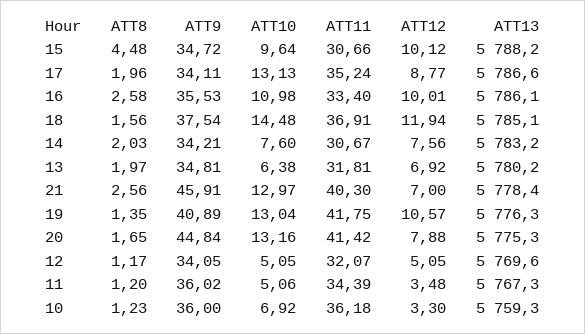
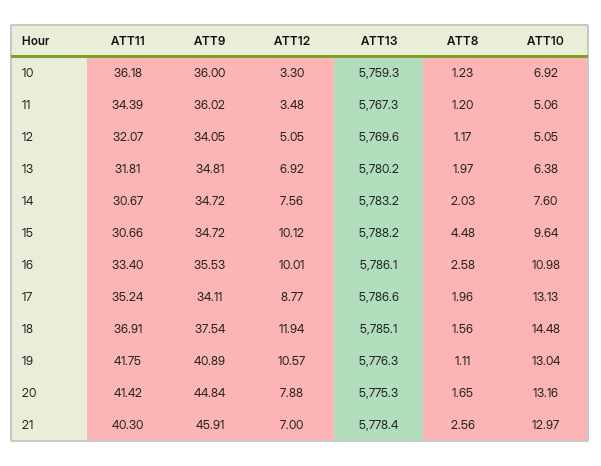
  {
    "ATT8": {
      "15": 4.48,
      "17": 1.96,
      "16": 2.58,
      "18": 1.56,
      "14": 2.03,
      "13": 1.97,
      "21": 2.56,
-     "19": 1.35,
+     "19": 1.11,
      "20": 1.65,
      "12": 1.17,
      "11": 1.2,
      "10": 1.23
    },
    "ATT9": {
      "15": 34.72,
      "17": 34.11,
      "16": 35.53,
      "18": 37.54,
-     "14": 34.21,
+     "14": 34.72,
      "13": 34.81,
      "21": 45.91,
      "19": 40.89,
      "20": 44.84,
      "12": 34.05,
      "11": 36.02,
      "10": 36
    },
    "ATT10": {
      "15": 9.64,
      "17": 13.13,
      "16": 10.98,
      "18": 14.48,
      "14": 7.6,
      "13": 6.38,
      "21": 12.97,
      "19": 13.04,
      "20": 13.16,
      "12": 5.05,
      "11": 5.06,
      "10": 6.92
    },
    "ATT11": {
      "15": 30.66,
      "17": 35.24,
      "16": 33.4,
      "18": 36.91,
      "14": 30.67,
      "13": 31.81,
      "21": 40.3,
      "19": 41.75,
      "20": 41.42,
      "12": 32.07,
      "11": 34.39,
      "10": 36.18
    },
    "ATT12": {
      "15": 10.12,
      "17": 8.77,
      "16": 10.01,
      "18": 11.94,
      "14": 7.56,
      "13": 6.92,
      "21": 7,
      "19": 10.57,
      "20": 7.88,
      "12": 5.05,
      "11": 3.48,
      "10": 3.3
    },
    "ATT13": {
      "15": 5788.2,
      "17": 5786.6,
      "16": 5786.1,
      "18": 5785.1,
      "14": 5783.2,
      "13": 5780.2,
      "21": 5778.4,
      "19": 5776.3,
      "20": 5775.3,
      "12": 5769.6,
      "11": 5767.3,
      "10": 5759.3
    }
  }

